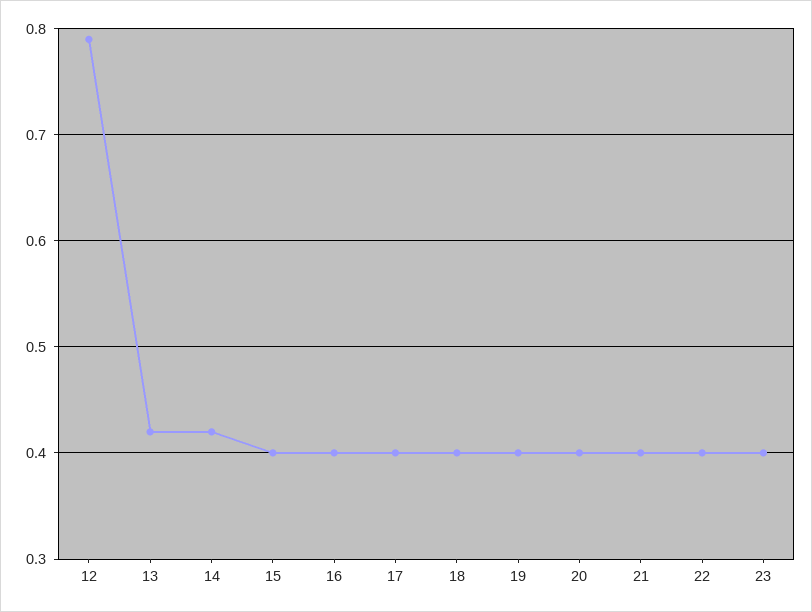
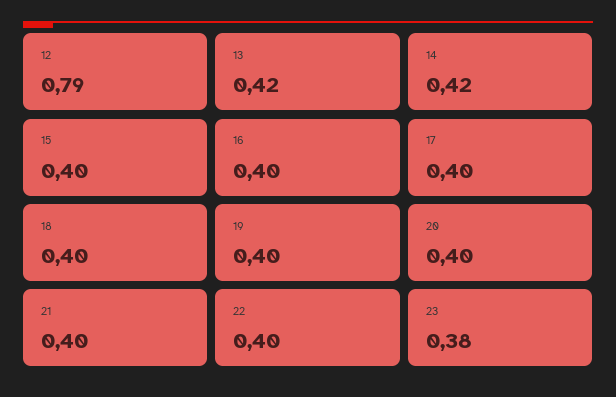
  {
    "12": 0.79,
    "13": 0.42,
    "14": 0.42,
    "15": 0.4,
    "16": 0.4,
    "17": 0.4,
    "18": 0.4,
    "19": 0.4,
    "20": 0.4,
    "21": 0.4,
    "22": 0.4,
-   "23": 0.4
+   "23": 0.38
  }

